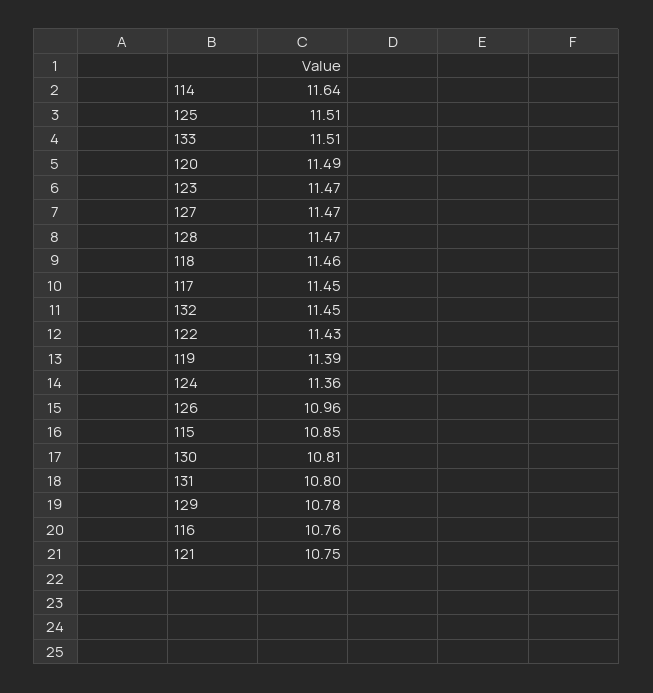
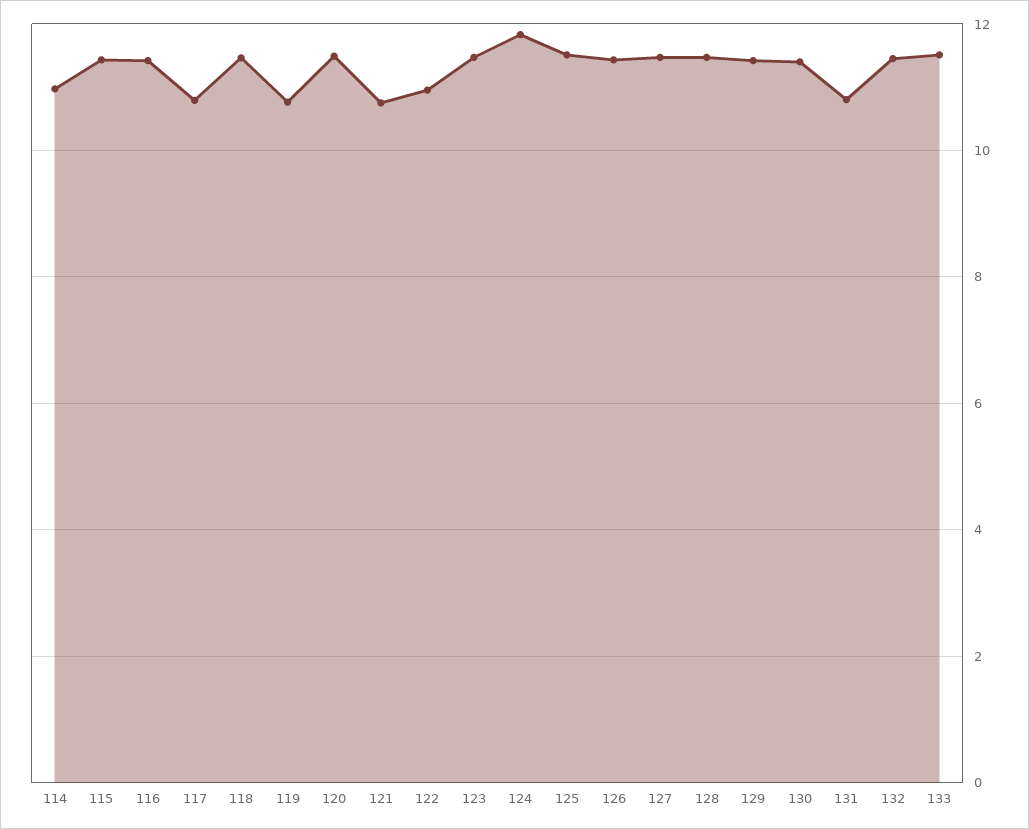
  {
-   "114": 11.64,
+   "114": 11,
    "125": 11.51,
    "133": 11.51,
    "120": 11.49,
    "123": 11.47,
    "127": 11.47,
    "128": 11.47,
    "118": 11.46,
-   "117": 11.45,
+   "117": 10.8,
    "132": 11.45,
-   "122": 11.43,
+   "122": 11,
-   "119": 11.39,
+   "119": 10.8,
-   "124": 11.36,
+   "124": 11.8,
-   "126": 10.96,
+   "126": 11.4,
-   "115": 10.85,
+   "115": 11.4,
-   "130": 10.81,
+   "130": 11.4,
    "131": 10.8,
-   "129": 10.78,
+   "129": 11.4,
-   "116": 10.76,
+   "116": 11.4,
    "121": 10.75
  }

